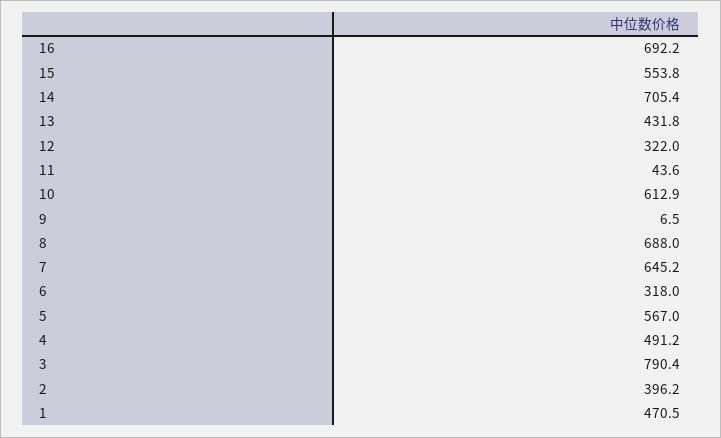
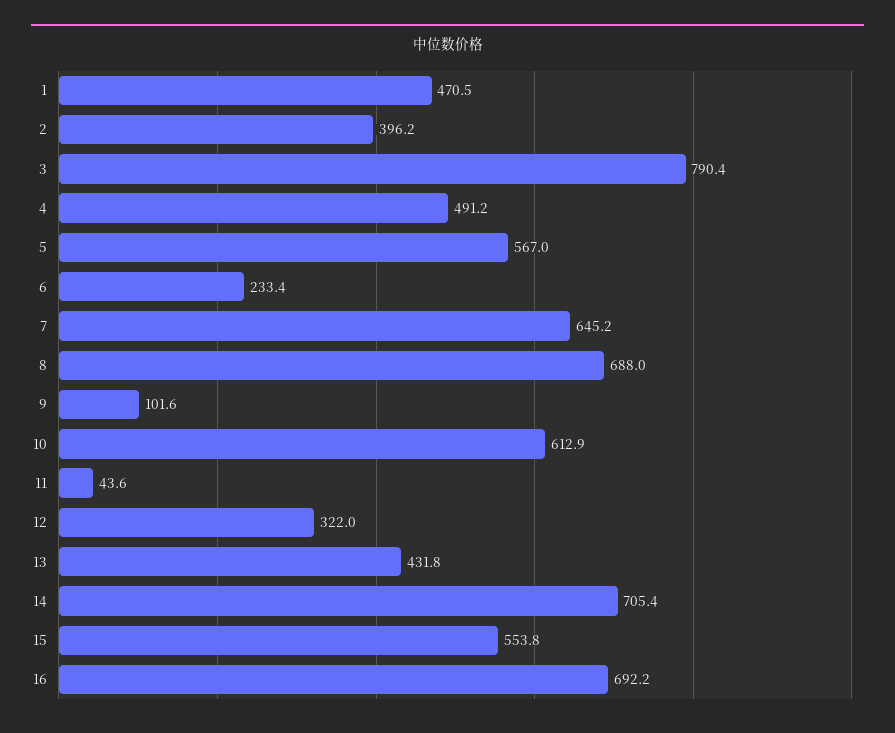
  {
    "16": 692.2,
    "15": 553.8,
    "14": 705.4,
    "13": 431.8,
    "12": 322,
    "11": 43.6,
    "10": 612.9,
-   "9": 6.5,
+   "9": 101.6,
    "8": 688,
    "7": 645.2,
-   "6": 318,
+   "6": 233.4,
    "5": 567,
    "4": 491.2,
    "3": 790.4,
    "2": 396.2,
    "1": 470.5
  }

